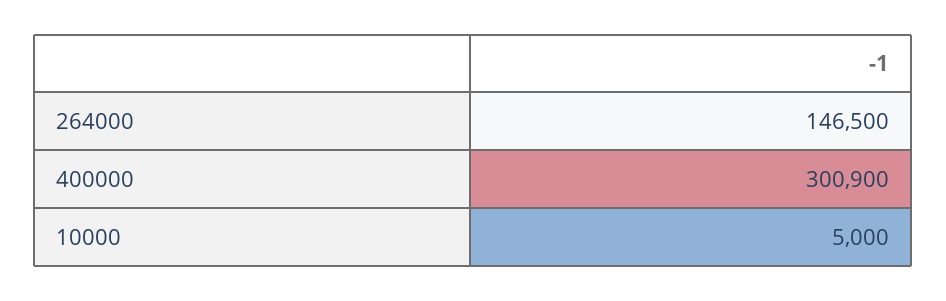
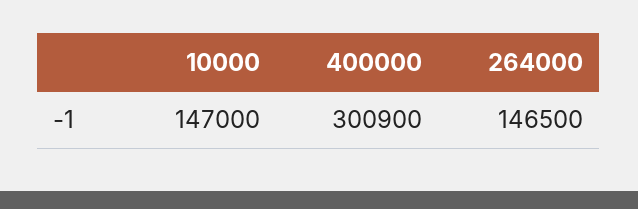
  {
    "264000": 146500,
    "400000": 300900,
-   "10000": 5000
+   "10000": 147000
  }

